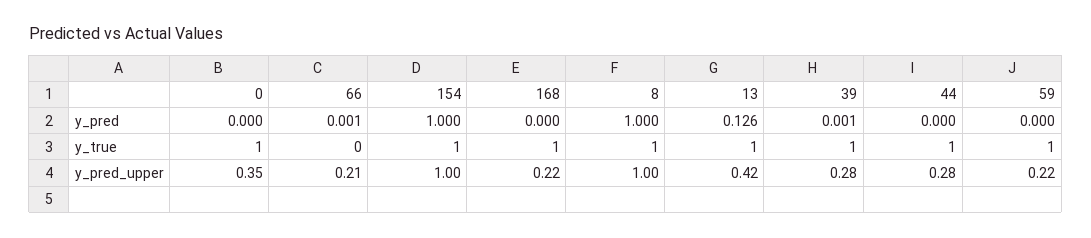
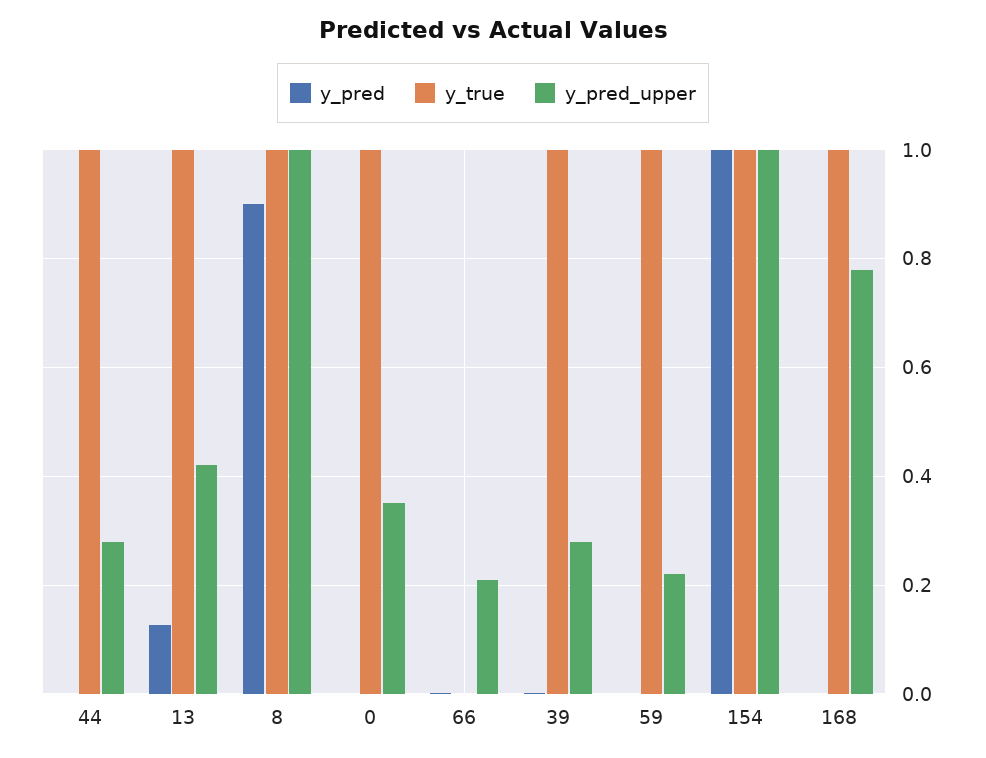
  {
    "y_pred": {
      "0": 0,
      "66": 0.001,
      "154": 1,
      "168": 0,
-     "8": 1,
+     "8": 0.9,
      "13": 0.126,
      "39": 0.001,
      "44": 0,
      "59": 0
    },
    "y_true": {
      "0": 1,
      "66": 0,
      "154": 1,
      "168": 1,
      "8": 1,
      "13": 1,
      "39": 1,
      "44": 1,
      "59": 1
    },
    "y_pred_upper": {
      "0": 0.35,
      "66": 0.21,
      "154": 1,
-     "168": 0.22,
+     "168": 0.78,
      "8": 1,
      "13": 0.42,
      "39": 0.28,
      "44": 0.28,
      "59": 0.22
    }
  }

